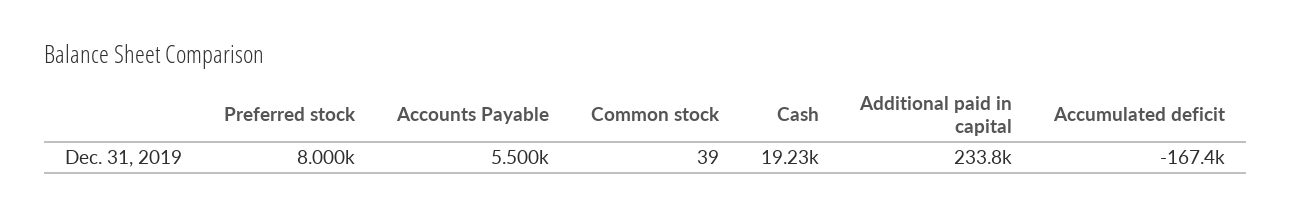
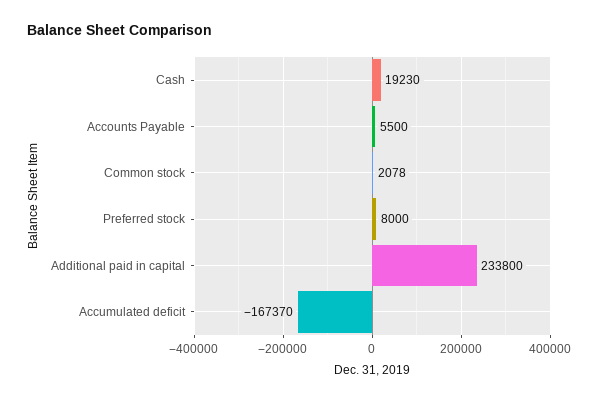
  {
    "Preferred stock": 8000,
    "Accounts Payable": 5500,
-   "Common stock": 39,
+   "Common stock": 2078,
    "Cash": 19230,
    "Additional paid in capital": 233800,
    "Accumulated deficit": -167370
  }

